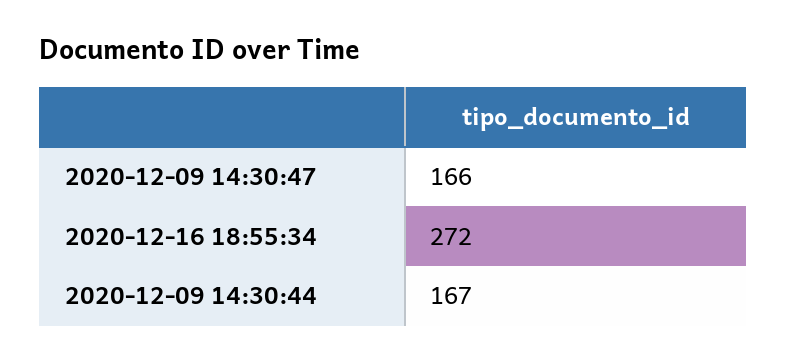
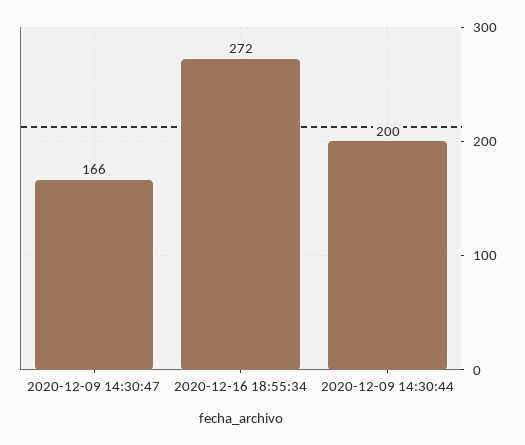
  {
    "2020-12-09 14:30:47": 166,
    "2020-12-16 18:55:34": 272,
-   "2020-12-09 14:30:44": 167
+   "2020-12-09 14:30:44": 200
  }

